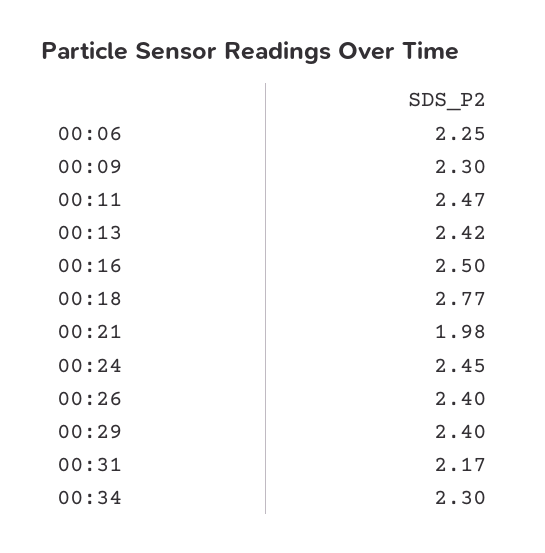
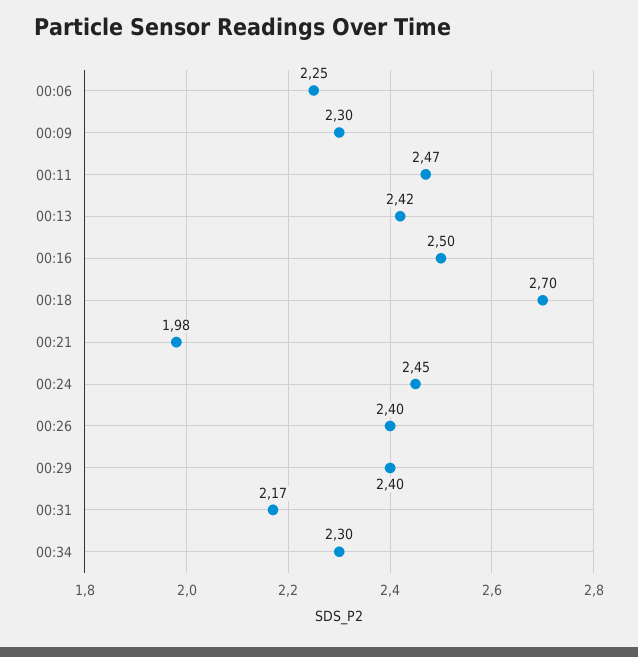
  {
    "00:06": 2.25,
    "00:09": 2.3,
    "00:11": 2.47,
    "00:13": 2.42,
    "00:16": 2.5,
-   "00:18": 2.77,
+   "00:18": 2.7,
    "00:21": 1.98,
    "00:24": 2.45,
    "00:26": 2.4,
    "00:29": 2.4,
    "00:31": 2.17,
    "00:34": 2.3
  }

